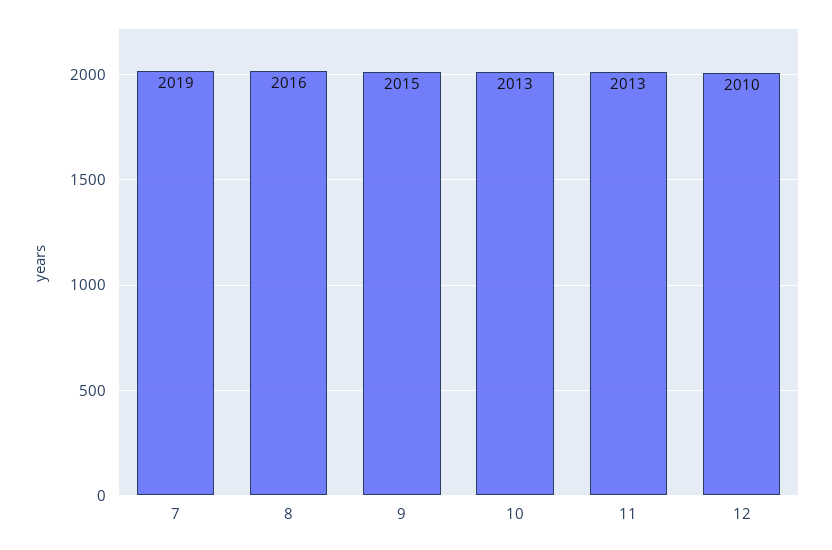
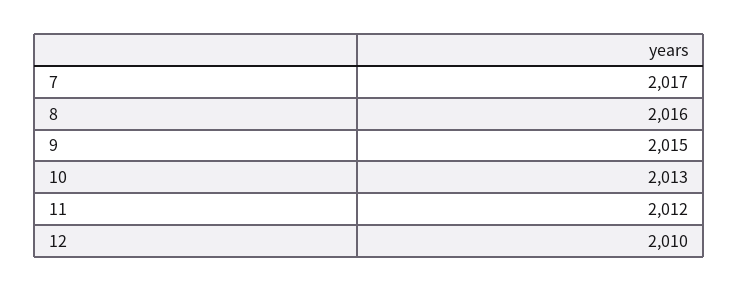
  {
-   "7": 2019,
+   "7": 2017,
    "8": 2016,
    "9": 2015,
    "10": 2013,
-   "11": 2013,
+   "11": 2012,
    "12": 2010
  }

